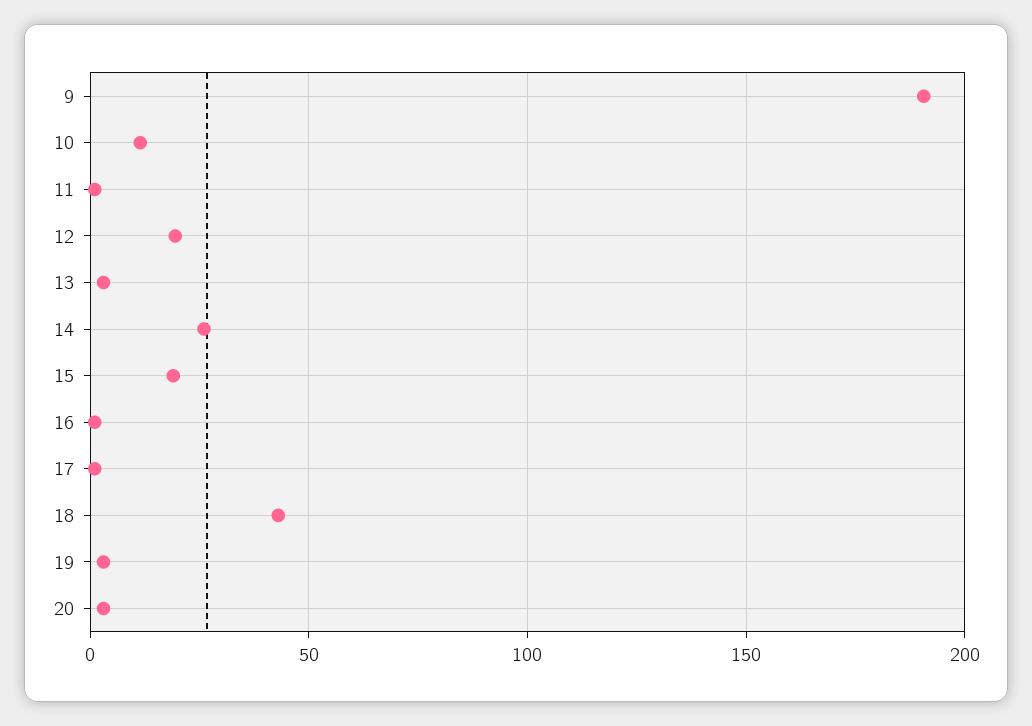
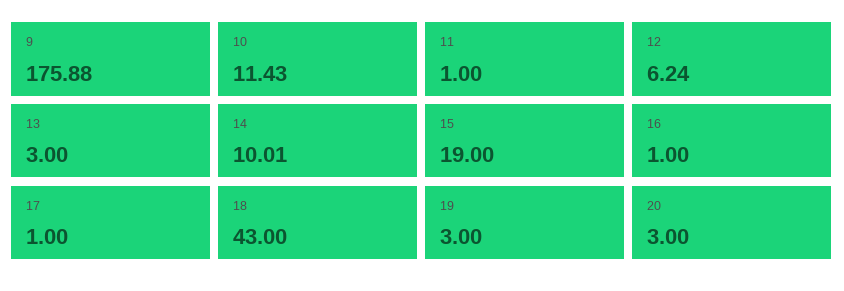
  {
-   "9": 190,
+   "9": 175.88,
    "10": 11.43,
    "11": 1,
-   "12": 20,
+   "12": 6.24,
    "13": 3,
-   "14": 25,
+   "14": 10.01,
    "15": 19,
    "16": 1,
    "17": 1,
    "18": 43,
    "19": 3,
    "20": 3
  }

